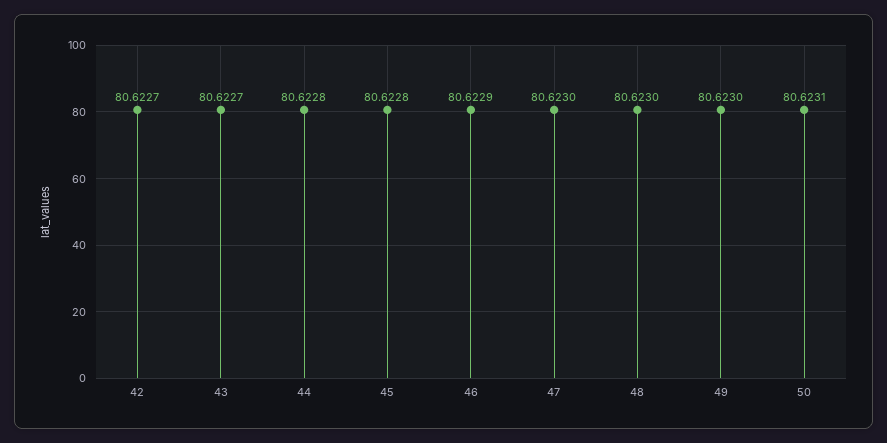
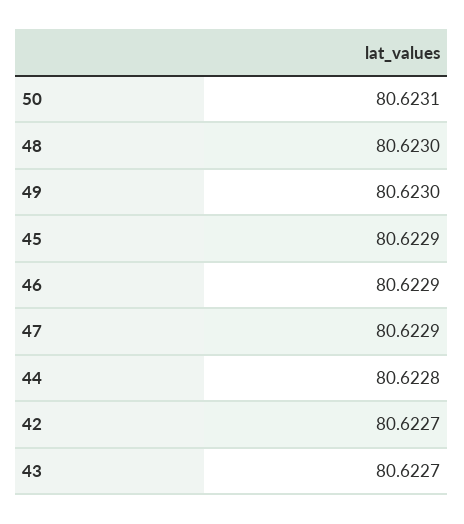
  {
    "42": 80.6227,
    "43": 80.6227,
    "44": 80.6228,
-   "45": 80.6228,
+   "45": 80.6229,
    "46": 80.6229,
-   "47": 80.623,
+   "47": 80.6229,
    "48": 80.623,
    "49": 80.623,
    "50": 80.6231
  }

